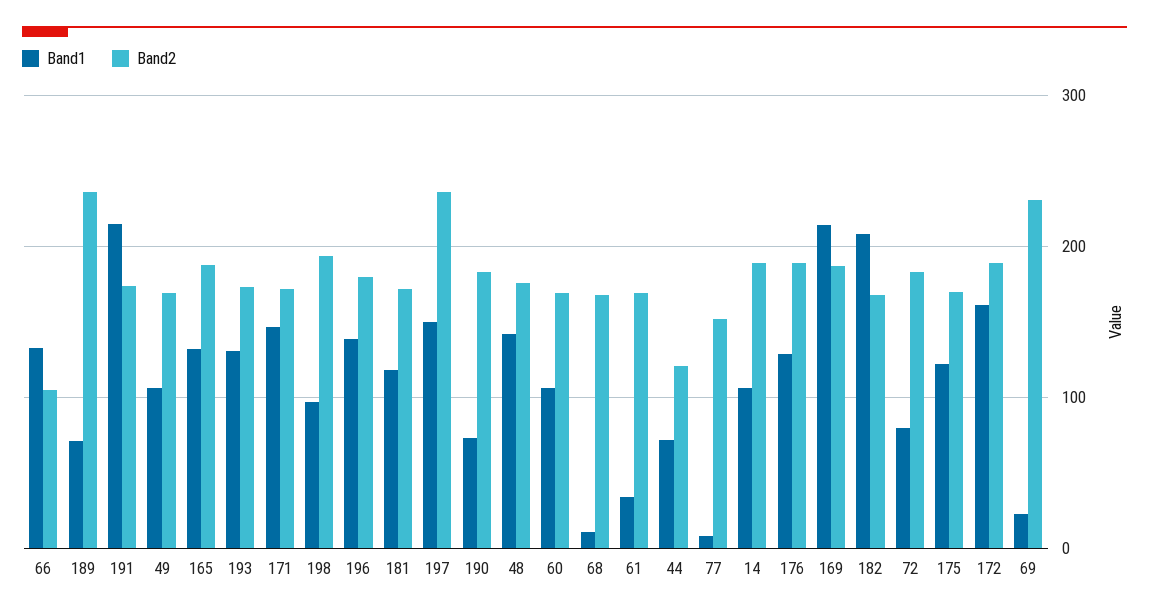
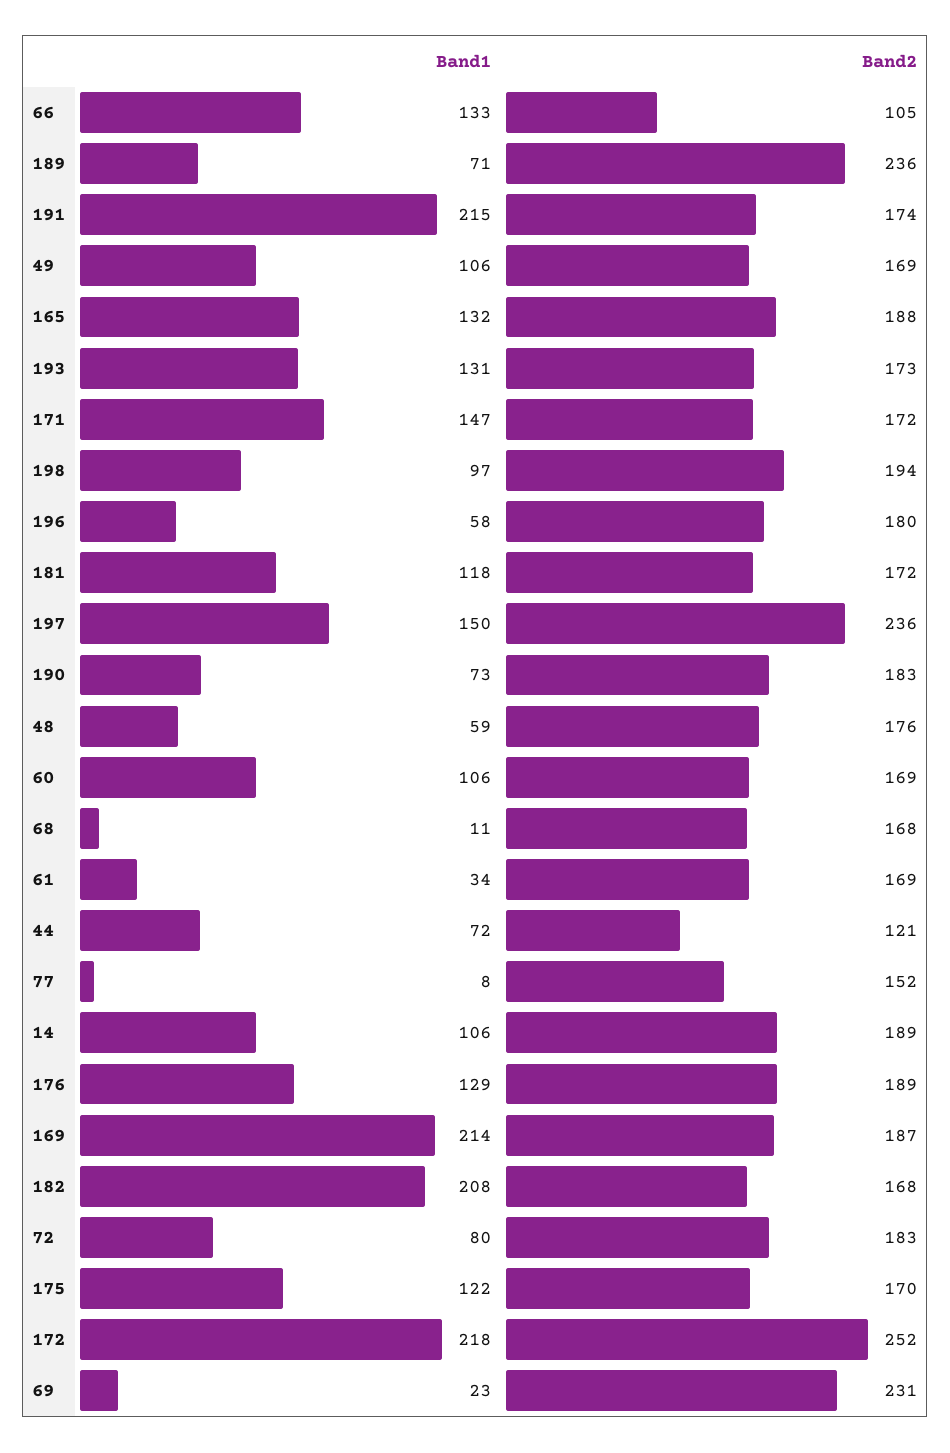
  {
    "Band1": {
      "66": 133,
      "189": 71,
      "191": 215,
      "49": 106,
      "165": 132,
      "193": 131,
      "171": 147,
      "198": 97,
-     "196": 140,
+     "196": 58,
      "181": 118,
      "197": 150,
      "190": 73,
-     "48": 140,
+     "48": 59,
      "60": 106,
      "68": 11,
      "61": 34,
      "44": 72,
      "77": 8,
      "14": 106,
      "176": 129,
      "169": 214,
      "182": 208,
      "72": 80,
      "175": 122,
-     "172": 160,
+     "172": 218,
      "69": 23
    },
    "Band2": {
      "66": 105,
      "189": 236,
      "191": 174,
      "49": 169,
      "165": 188,
      "193": 173,
      "171": 172,
      "198": 194,
      "196": 180,
      "181": 172,
      "197": 236,
      "190": 183,
      "48": 176,
      "60": 169,
      "68": 168,
      "61": 169,
      "44": 121,
      "77": 152,
      "14": 189,
      "176": 189,
      "169": 187,
      "182": 168,
      "72": 183,
      "175": 170,
-     "172": 190,
+     "172": 252,
      "69": 231
    }
  }

